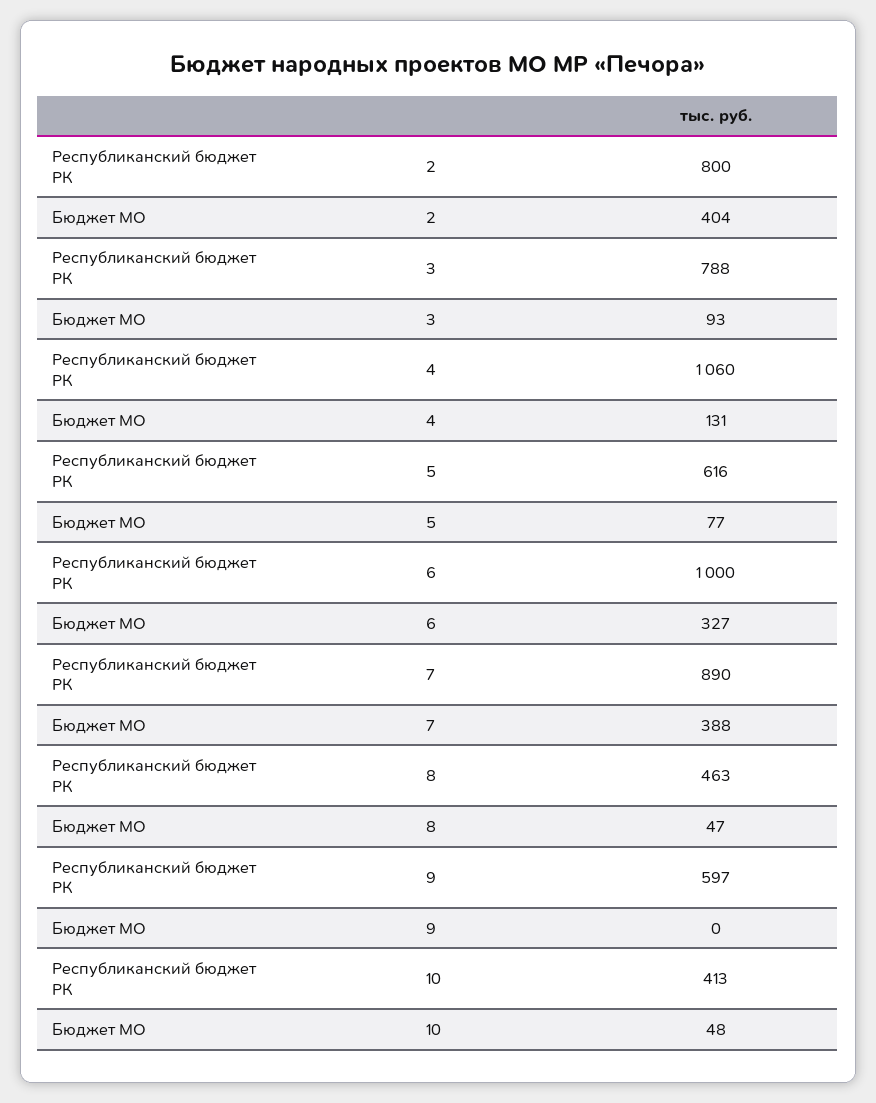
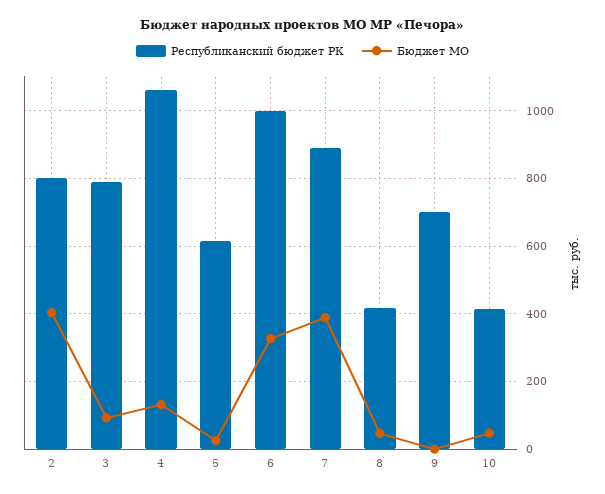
  {
    "Республиканский бюджет РК": {
      "2": 800,
      "3": 788,
      "4": 1060,
      "5": 616,
      "6": 1000,
      "7": 890,
-     "8": 463,
+     "8": 420,
-     "9": 597,
+     "9": 700,
      "10": 413
    },
    "Бюджет МО": {
      "2": 404,
      "3": 93,
      "4": 131,
-     "5": 77,
+     "5": 20,
      "6": 327,
      "7": 388,
      "8": 47,
      "9": 0,
      "10": 48
    }
  }

